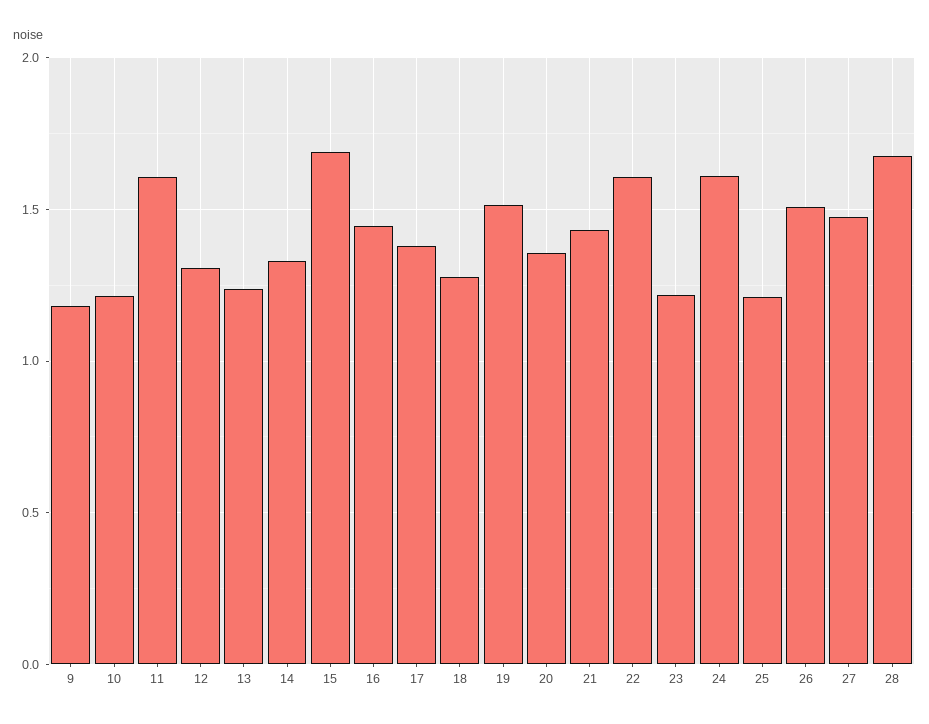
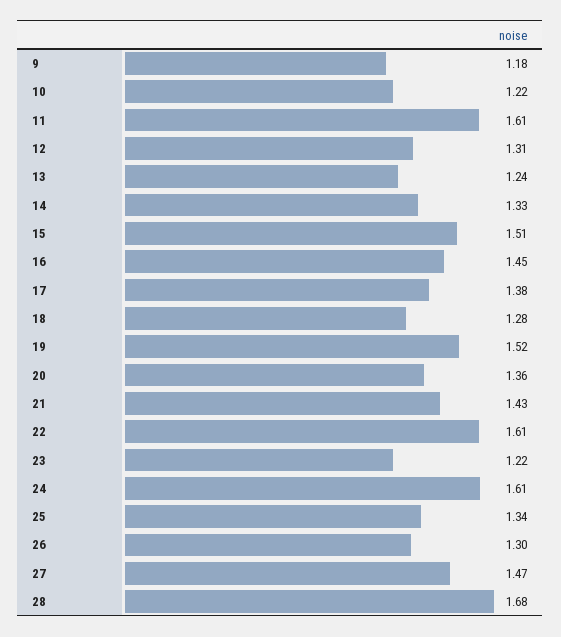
  {
    "9": 1.18,
    "10": 1.22,
    "11": 1.61,
    "12": 1.31,
    "13": 1.24,
    "14": 1.33,
-   "15": 1.7,
+   "15": 1.51,
    "16": 1.45,
    "17": 1.38,
    "18": 1.28,
    "19": 1.52,
    "20": 1.36,
    "21": 1.43,
    "22": 1.61,
    "23": 1.22,
    "24": 1.61,
-   "25": 1.2,
+   "25": 1.34,
-   "26": 1.5,
+   "26": 1.3,
    "27": 1.47,
    "28": 1.68
  }

